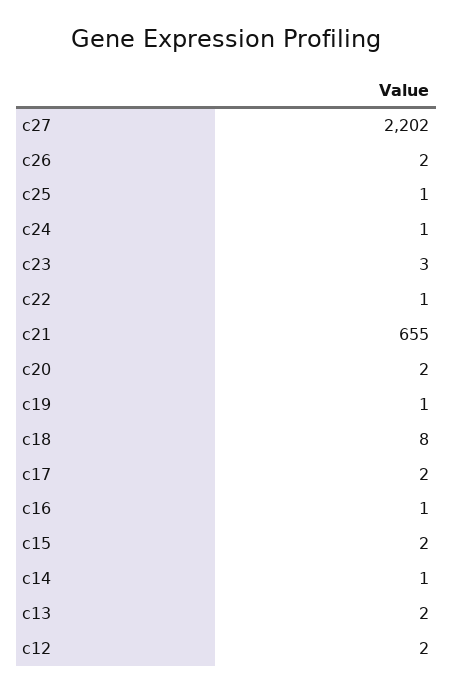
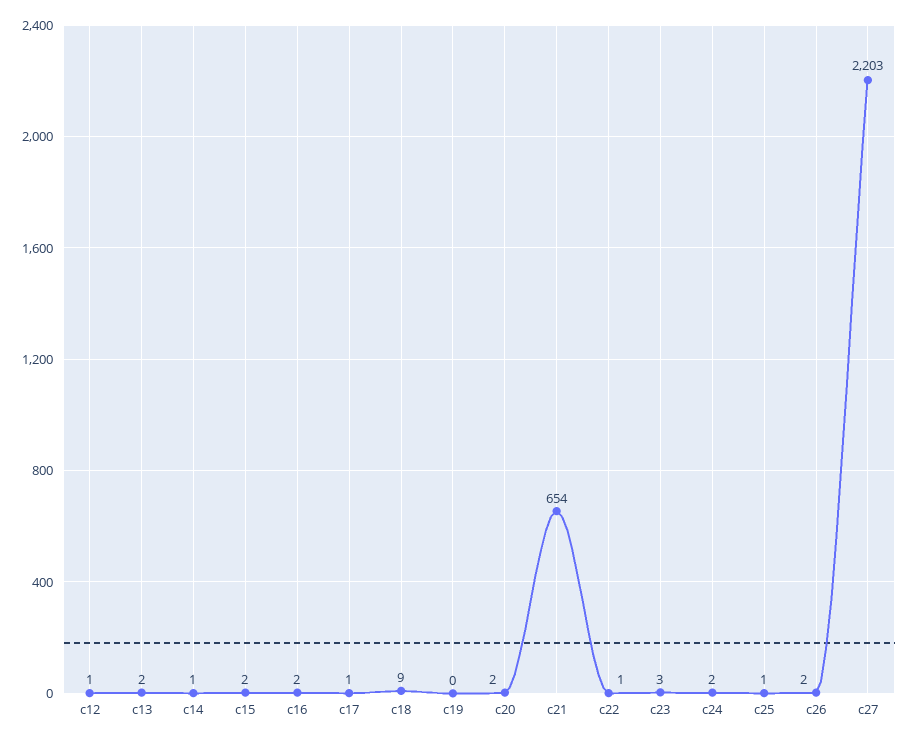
  {
-   "c27": 2202,
+   "c27": 2203,
    "c26": 2,
    "c25": 1,
-   "c24": 1,
+   "c24": 2,
    "c23": 3,
    "c22": 1,
-   "c21": 655,
+   "c21": 654,
    "c20": 2,
-   "c19": 1,
+   "c19": 0,
-   "c18": 8,
+   "c18": 9,
-   "c17": 2,
+   "c17": 1,
-   "c16": 1,
+   "c16": 2,
    "c15": 2,
    "c14": 1,
    "c13": 2,
-   "c12": 2
+   "c12": 1
  }

